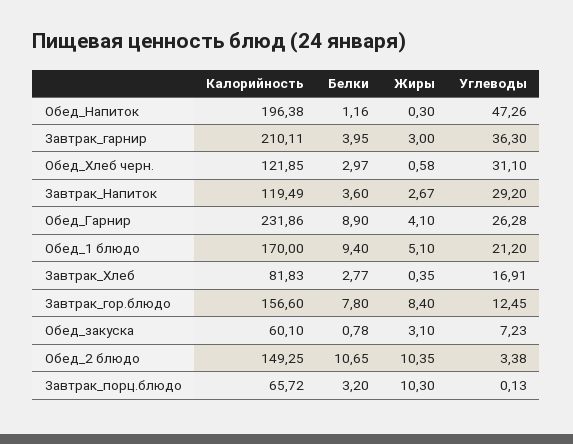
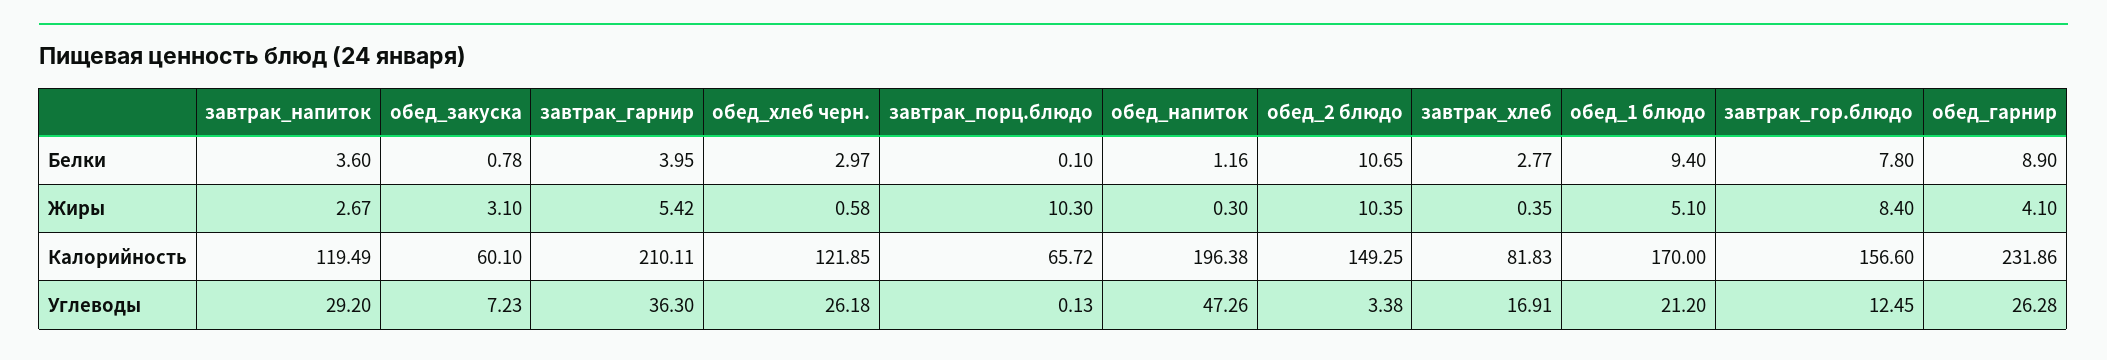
  {
    "Калорийность": {
      "Обед_Напиток": 196.38,
      "Завтрак_гарнир": 210.11,
      "Обед_Хлеб черн.": 121.85,
      "Завтрак_Напиток": 119.49,
      "Обед_Гарнир": 231.86,
      "Обед_1 блюдо": 170,
      "Завтрак_Хлеб": 81.83,
      "Завтрак_гор.блюдо": 156.6,
      "Обед_закуска": 60.1,
      "Обед_2 блюдо": 149.25,
      "Завтрак_порц.блюдо": 65.72
    },
    "Белки": {
      "Обед_Напиток": 1.16,
      "Завтрак_гарнир": 3.95,
      "Обед_Хлеб черн.": 2.97,
      "Завтрак_Напиток": 3.6,
      "Обед_Гарнир": 8.9,
      "Обед_1 блюдо": 9.4,
      "Завтрак_Хлеб": 2.77,
      "Завтрак_гор.блюдо": 7.8,
      "Обед_закуска": 0.78,
      "Обед_2 блюдо": 10.65,
-     "Завтрак_порц.блюдо": 3.2
+     "Завтрак_порц.блюдо": 0.1
    },
    "Жиры": {
      "Обед_Напиток": 0.3,
-     "Завтрак_гарнир": 3,
+     "Завтрак_гарнир": 5.42,
      "Обед_Хлеб черн.": 0.58,
      "Завтрак_Напиток": 2.67,
      "Обед_Гарнир": 4.1,
      "Обед_1 блюдо": 5.1,
      "Завтрак_Хлеб": 0.35,
      "Завтрак_гор.блюдо": 8.4,
      "Обед_закуска": 3.1,
      "Обед_2 блюдо": 10.35,
      "Завтрак_порц.блюдо": 10.3
    },
    "Углеводы": {
      "Обед_Напиток": 47.26,
      "Завтрак_гарнир": 36.3,
-     "Обед_Хлеб черн.": 31.1,
+     "Обед_Хлеб черн.": 26.18,
      "Завтрак_Напиток": 29.2,
      "Обед_Гарнир": 26.28,
      "Обед_1 блюдо": 21.2,
      "Завтрак_Хлеб": 16.91,
      "Завтрак_гор.блюдо": 12.45,
      "Обед_закуска": 7.23,
      "Обед_2 блюдо": 3.38,
      "Завтрак_порц.блюдо": 0.13
    }
  }

